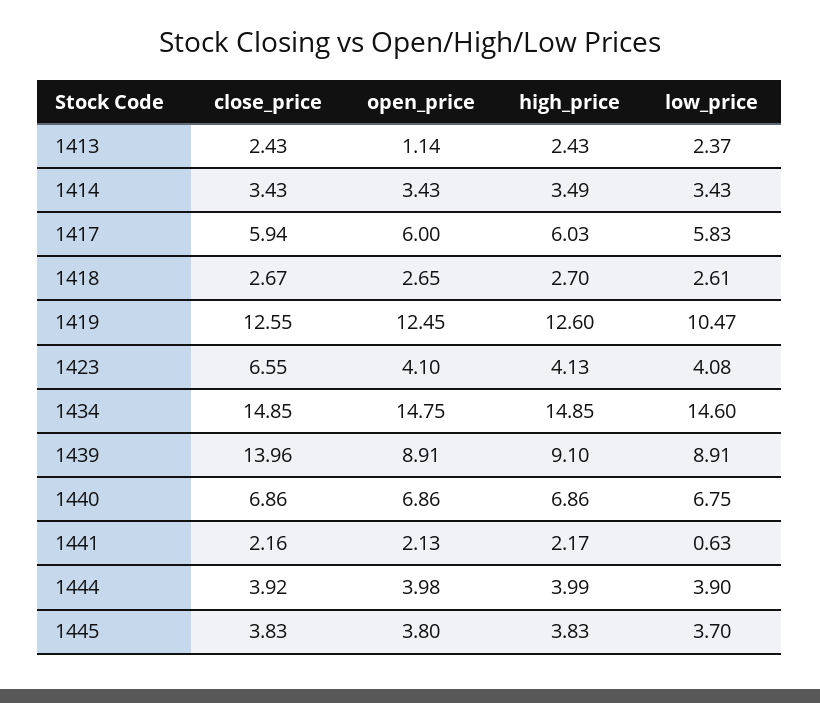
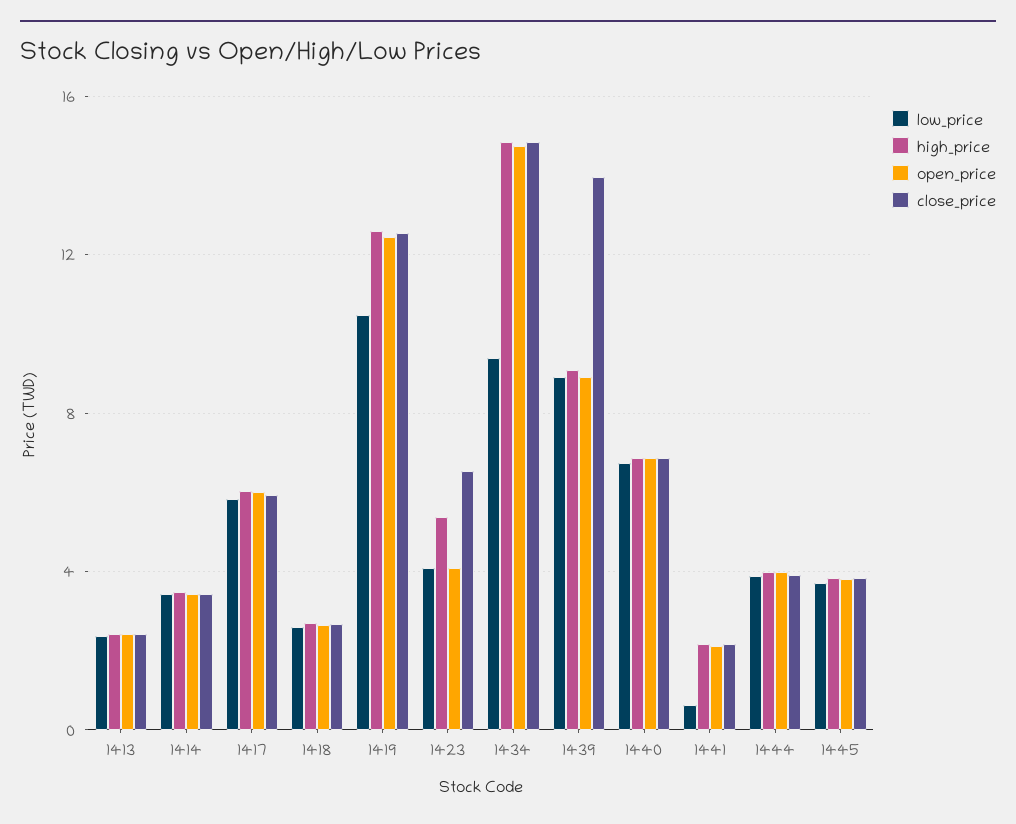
  {
    "close_price": {
      "1413": 2.43,
      "1414": 3.43,
      "1417": 5.94,
      "1418": 2.67,
      "1419": 12.55,
      "1423": 6.55,
      "1434": 14.85,
      "1439": 13.96,
      "1440": 6.86,
      "1441": 2.16,
      "1444": 3.92,
      "1445": 3.83
    },
    "open_price": {
-     "1413": 1.14,
+     "1413": 2.5,
      "1414": 3.43,
      "1417": 6,
      "1418": 2.65,
      "1419": 12.45,
      "1423": 4.1,
      "1434": 14.75,
      "1439": 8.91,
      "1440": 6.86,
      "1441": 2.13,
      "1444": 3.98,
      "1445": 3.8
    },
    "high_price": {
      "1413": 2.43,
      "1414": 3.49,
      "1417": 6.03,
      "1418": 2.7,
      "1419": 12.6,
-     "1423": 4.13,
+     "1423": 5.5,
      "1434": 14.85,
      "1439": 9.1,
      "1440": 6.86,
      "1441": 2.17,
      "1444": 3.99,
      "1445": 3.83
    },
    "low_price": {
      "1413": 2.37,
      "1414": 3.43,
      "1417": 5.83,
      "1418": 2.61,
      "1419": 10.47,
      "1423": 4.08,
-     "1434": 14.6,
+     "1434": 9.5,
      "1439": 8.91,
      "1440": 6.75,
      "1441": 0.63,
      "1444": 3.9,
      "1445": 3.7
    }
  }

